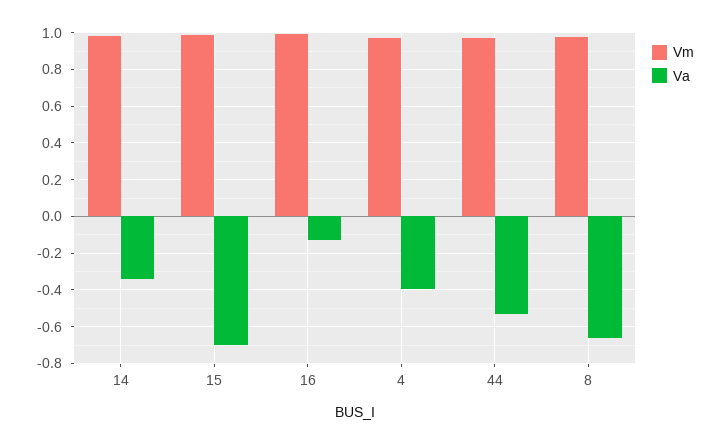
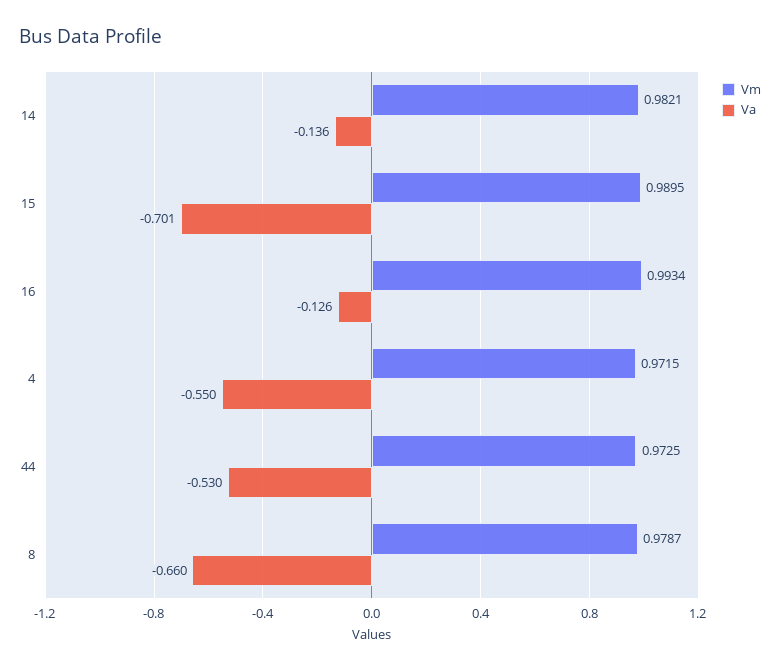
  {
    "Vm": {
      "14": 0.9821,
      "15": 0.9895,
      "16": 0.9934,
      "4": 0.9715,
      "44": 0.9725,
      "8": 0.9787
    },
    "Va": {
-     "14": -0.35,
+     "14": -0.136,
      "15": -0.701,
      "16": -0.126,
-     "4": -0.4,
+     "4": -0.55,
      "44": -0.53,
      "8": -0.66
    }
  }

